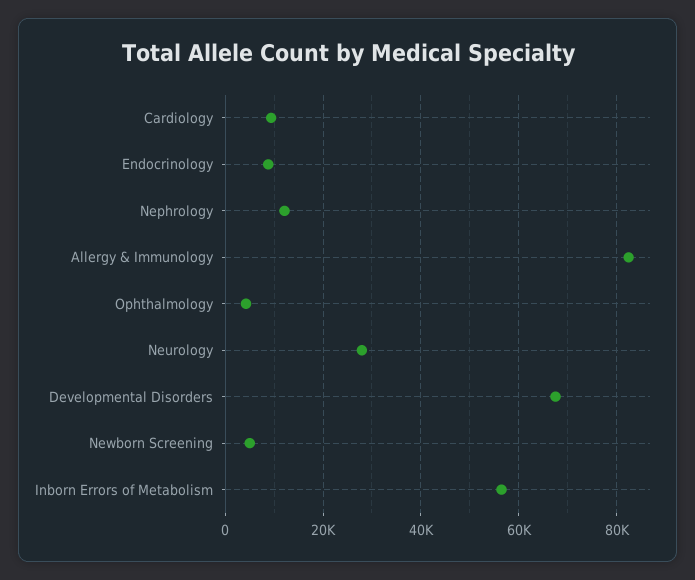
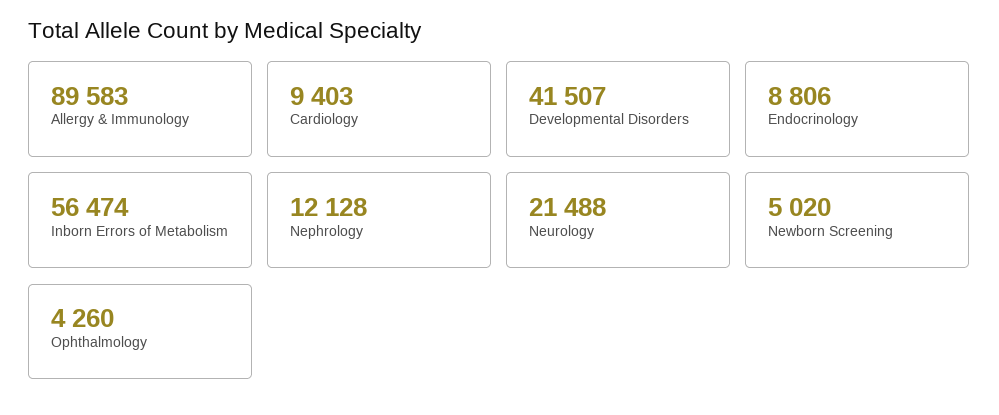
  {
    "Cardiology": 9403,
    "Endocrinology": 8806,
    "Nephrology": 12128,
-   "Allergy & Immunology": 82000,
+   "Allergy & Immunology": 89583,
    "Ophthalmology": 4260,
-   "Neurology": 28000,
+   "Neurology": 21488,
-   "Developmental Disorders": 68000,
+   "Developmental Disorders": 41507,
    "Newborn Screening": 5020,
    "Inborn Errors of Metabolism": 56474
  }

